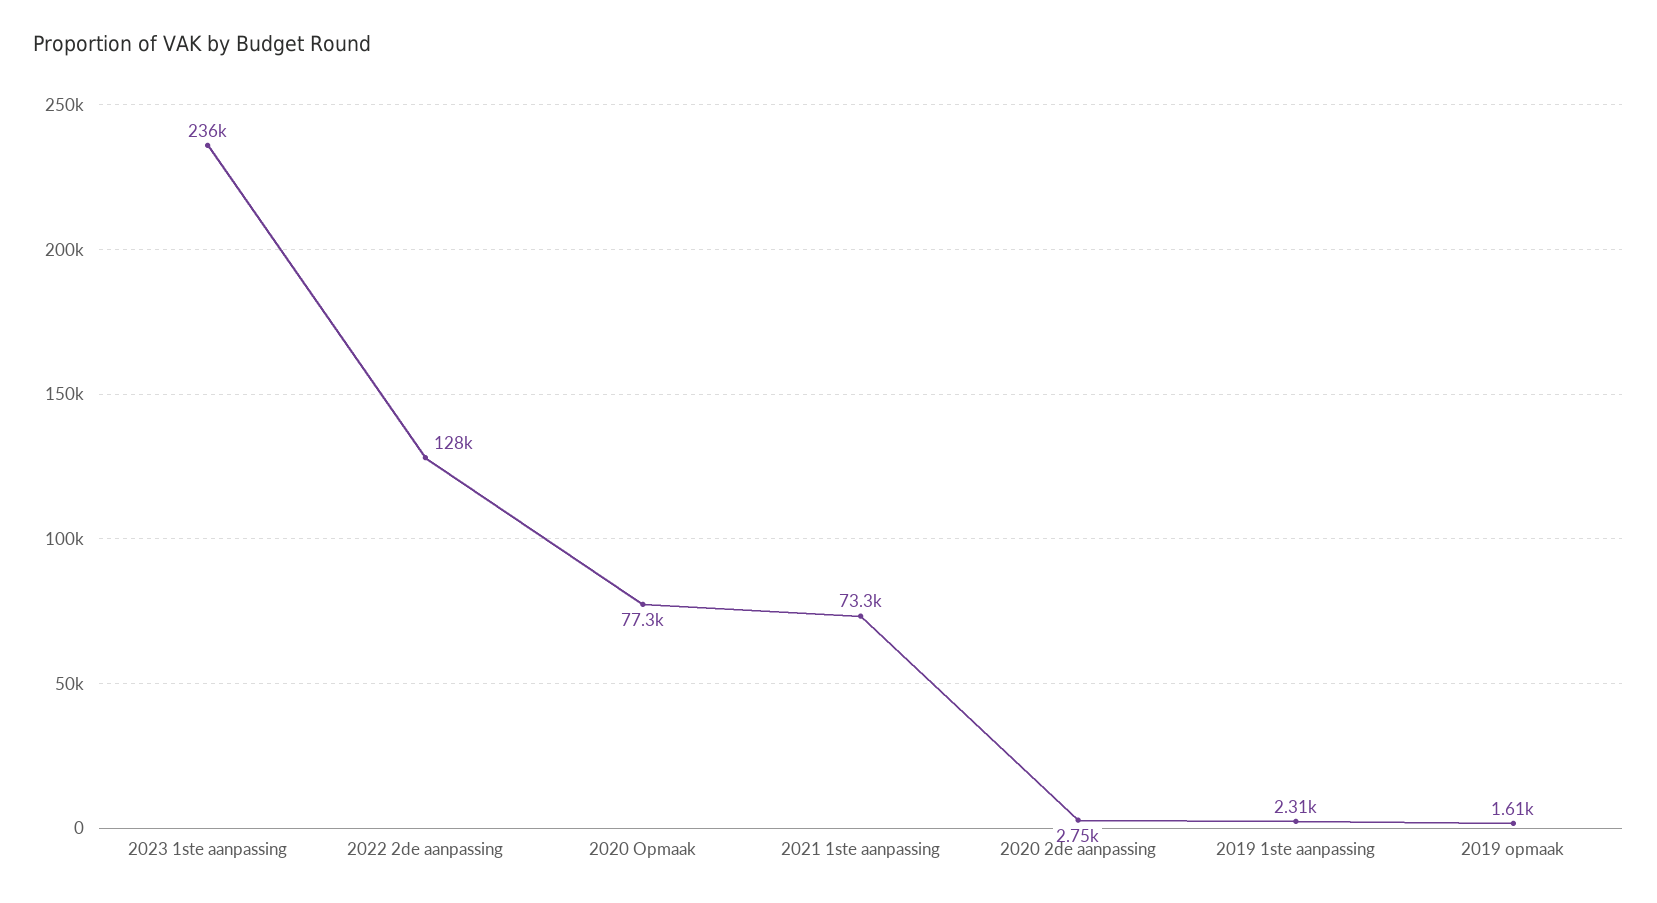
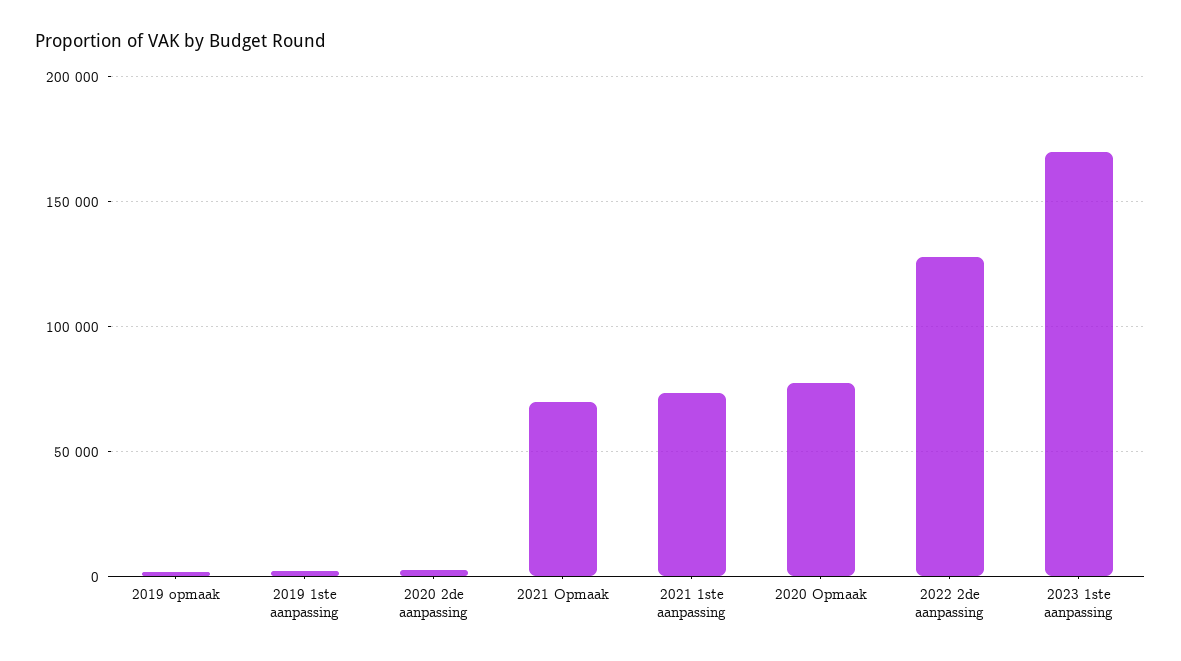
  {
-   "2023 1ste aanpassing": 236000,
+   "2023 1ste aanpassing": 170000,
    "2022 2de aanpassing": 128000,
    "2020 Opmaak": 77300,
    "2021 1ste aanpassing": 73300,
    "2020 2de aanpassing": 2750,
    "2019 1ste aanpassing": 2310,
-   "2019 opmaak": 1610
+   "2019 opmaak": 1610,
+   "2021 Opmaak": 70000
  }

